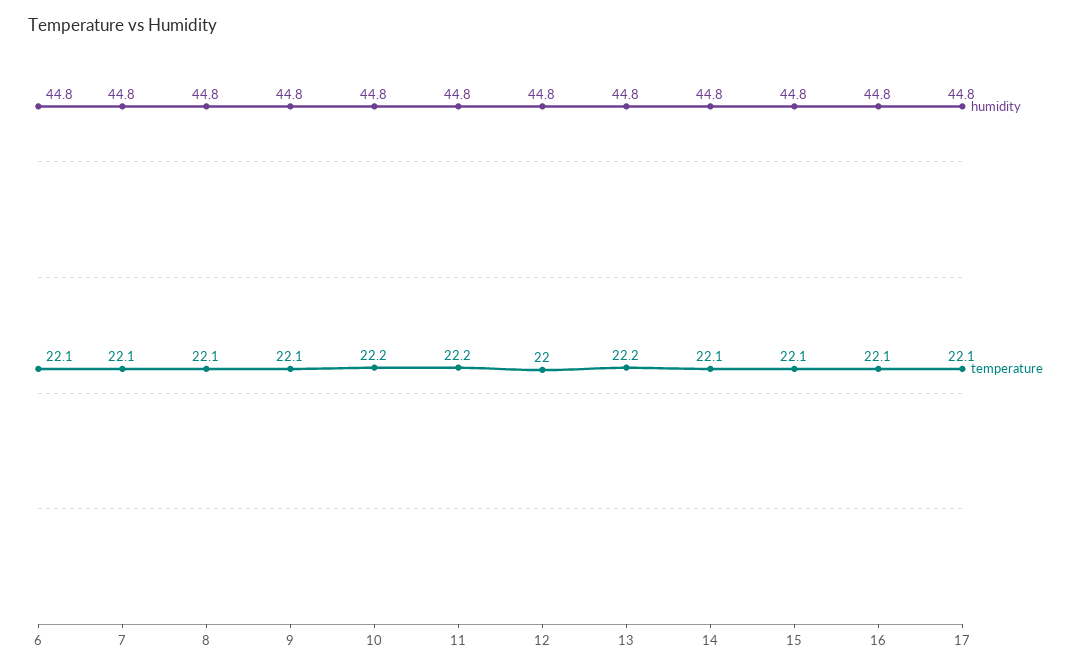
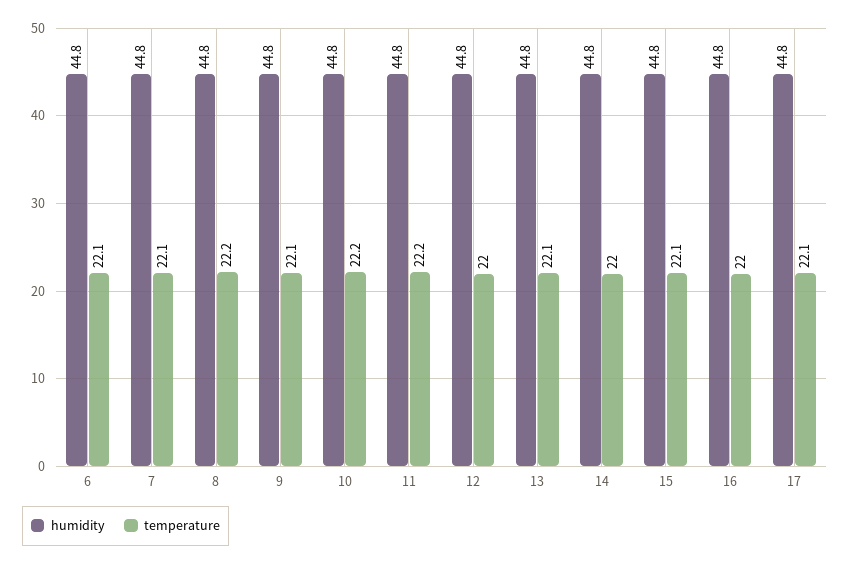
  {
    "humidity": {
      "6": 44.8,
      "7": 44.8,
      "8": 44.8,
      "9": 44.8,
      "10": 44.8,
      "11": 44.8,
      "12": 44.8,
      "13": 44.8,
      "14": 44.8,
      "15": 44.8,
      "16": 44.8,
      "17": 44.8
    },
    "temperature": {
      "6": 22.1,
      "7": 22.1,
-     "8": 22.1,
+     "8": 22.2,
      "9": 22.1,
      "10": 22.2,
      "11": 22.2,
      "12": 22,
-     "13": 22.2,
+     "13": 22.1,
-     "14": 22.1,
+     "14": 22,
      "15": 22.1,
-     "16": 22.1,
+     "16": 22,
      "17": 22.1
    }
  }

